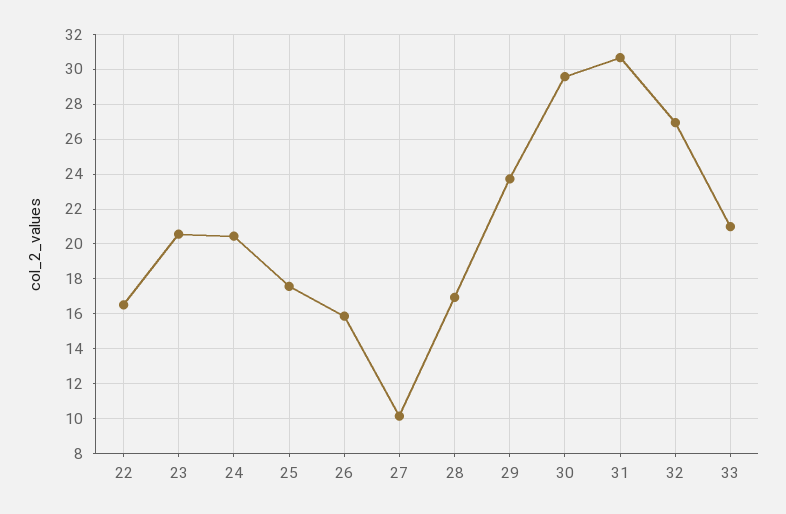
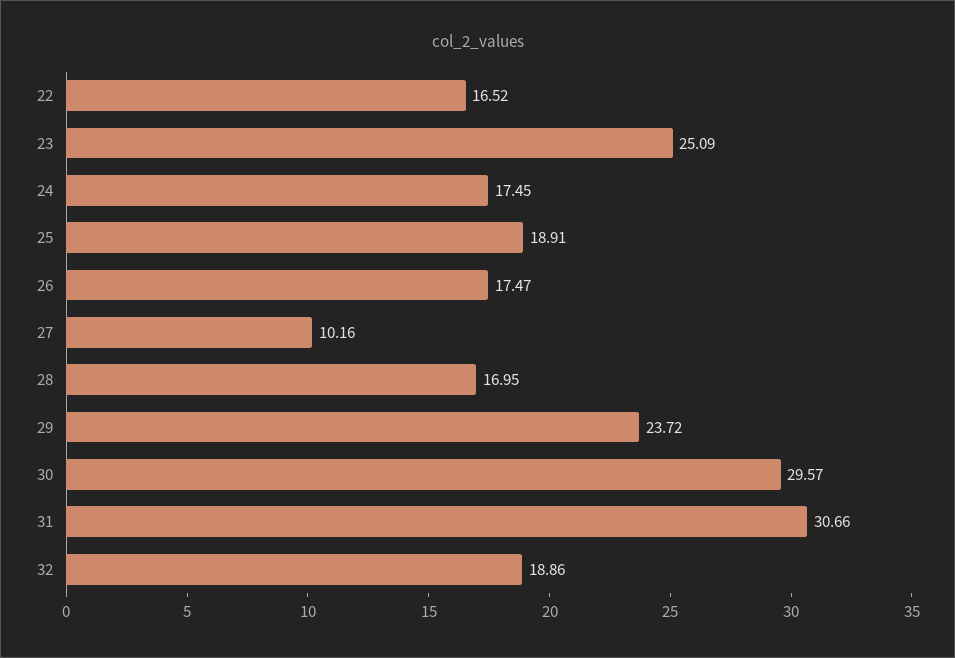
  {
    "22": 16.52,
-   "23": 20.5,
+   "23": 25.09,
-   "24": 20.5,
+   "24": 17.45,
-   "25": 17.5,
+   "25": 18.91,
-   "26": 16,
+   "26": 17.47,
    "27": 10.16,
    "28": 16.95,
    "29": 23.72,
    "30": 29.57,
    "31": 30.66,
-   "32": 27,
+   "32": 18.86
-   "33": 21
  }

